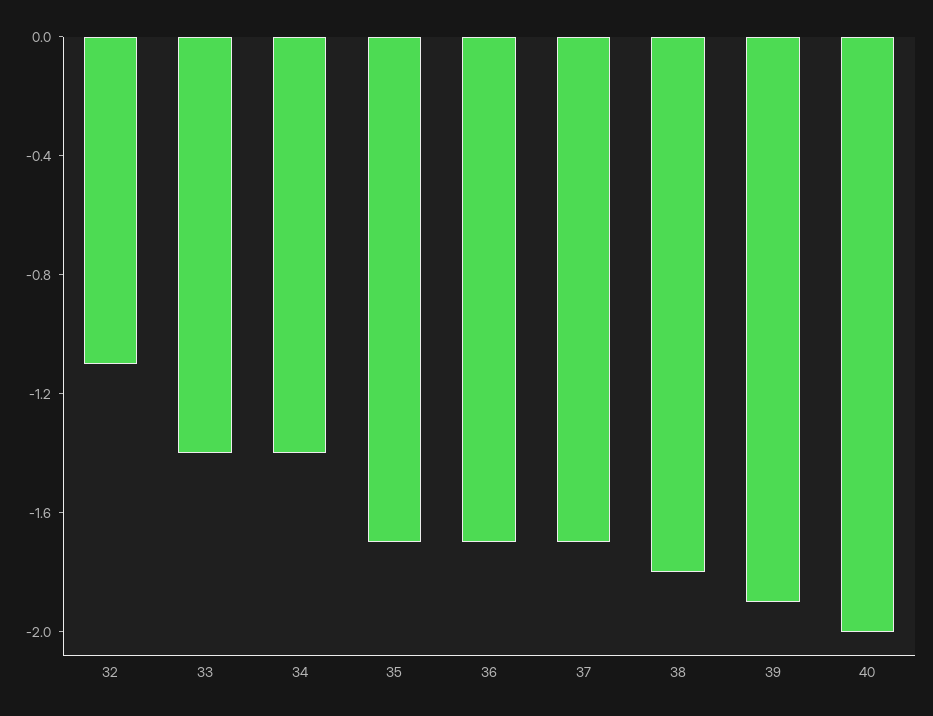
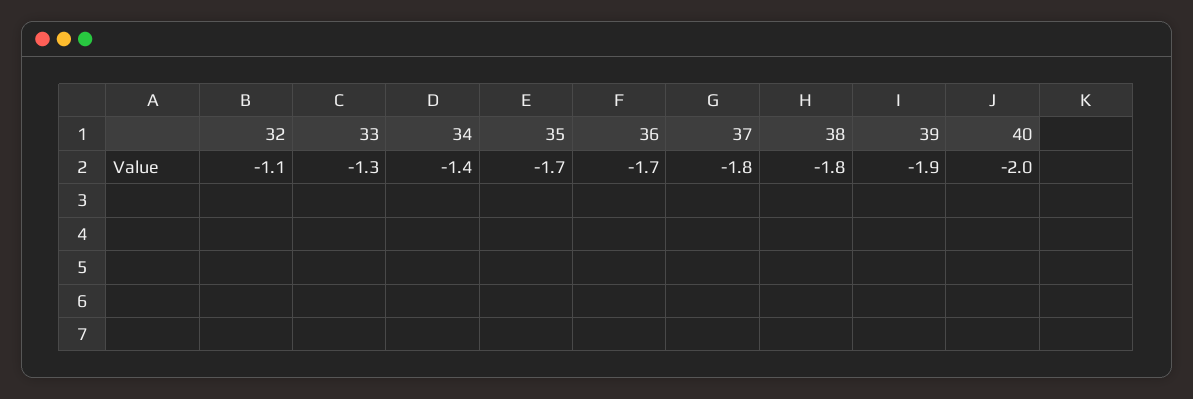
  {
    "32": -1.1,
-   "33": -1.4,
+   "33": -1.3,
    "34": -1.4,
    "35": -1.7,
    "36": -1.7,
-   "37": -1.7,
+   "37": -1.8,
    "38": -1.8,
    "39": -1.9,
    "40": -2
  }

